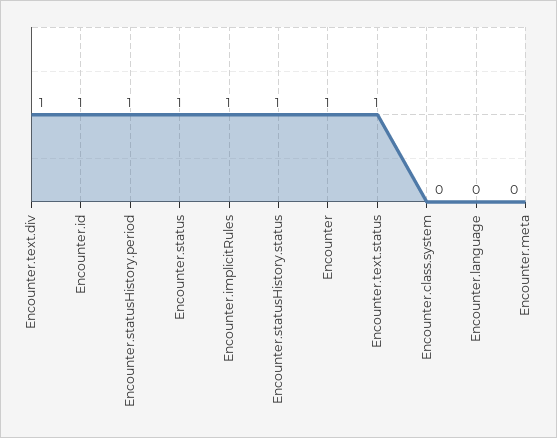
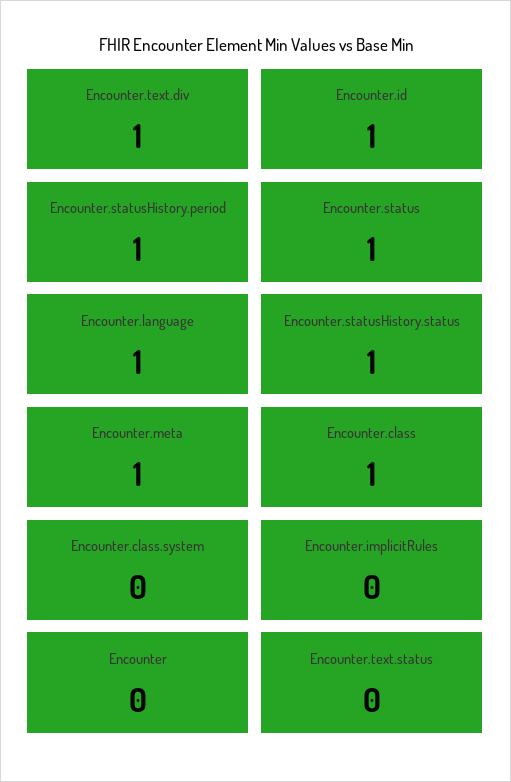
  {
    "Encounter.text.div": 1,
    "Encounter.id": 1,
    "Encounter.statusHistory.period": 1,
    "Encounter.status": 1,
-   "Encounter.implicitRules": 1,
+   "Encounter.implicitRules": 0,
    "Encounter.statusHistory.status": 1,
-   "Encounter": 1,
+   "Encounter": 0,
-   "Encounter.text.status": 1,
+   "Encounter.text.status": 0,
    "Encounter.class.system": 0,
-   "Encounter.language": 0,
+   "Encounter.language": 1,
-   "Encounter.meta": 0
+   "Encounter.meta": 1,
+   "Encounter.class": 1
  }

